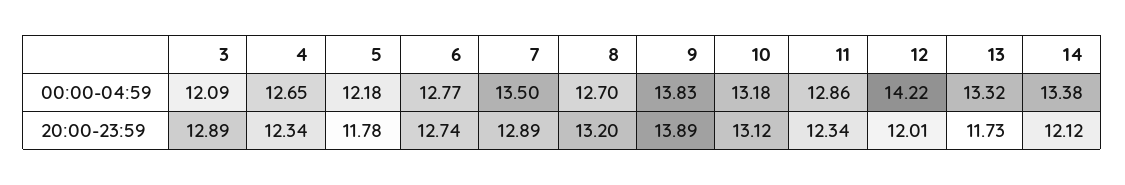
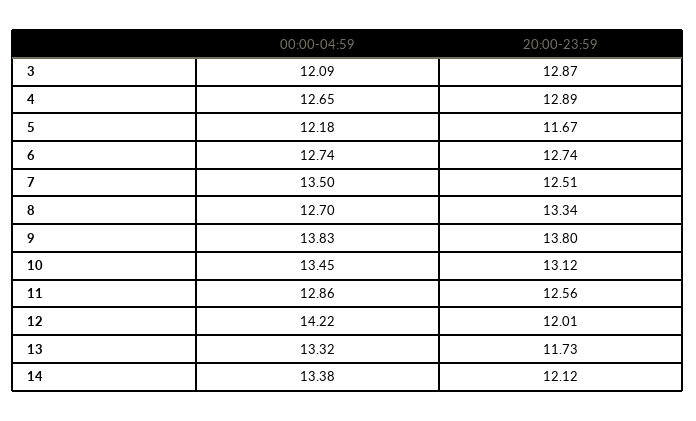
  {
    "3": {
      "00:00-04:59": 12.09,
-     "20:00-23:59": 12.89
+     "20:00-23:59": 12.87
    },
    "4": {
      "00:00-04:59": 12.65,
-     "20:00-23:59": 12.34
+     "20:00-23:59": 12.89
    },
    "5": {
      "00:00-04:59": 12.18,
-     "20:00-23:59": 11.78
+     "20:00-23:59": 11.67
    },
    "6": {
-     "00:00-04:59": 12.77,
+     "00:00-04:59": 12.74,
      "20:00-23:59": 12.74
    },
    "7": {
      "00:00-04:59": 13.5,
-     "20:00-23:59": 12.89
+     "20:00-23:59": 12.51
    },
    "8": {
      "00:00-04:59": 12.7,
-     "20:00-23:59": 13.2
+     "20:00-23:59": 13.34
    },
    "9": {
      "00:00-04:59": 13.83,
-     "20:00-23:59": 13.89
+     "20:00-23:59": 13.8
    },
    "10": {
-     "00:00-04:59": 13.18,
+     "00:00-04:59": 13.45,
      "20:00-23:59": 13.12
    },
    "11": {
      "00:00-04:59": 12.86,
-     "20:00-23:59": 12.34
+     "20:00-23:59": 12.56
    },
    "12": {
      "00:00-04:59": 14.22,
      "20:00-23:59": 12.01
    },
    "13": {
      "00:00-04:59": 13.32,
      "20:00-23:59": 11.73
    },
    "14": {
      "00:00-04:59": 13.38,
      "20:00-23:59": 12.12
    }
  }

